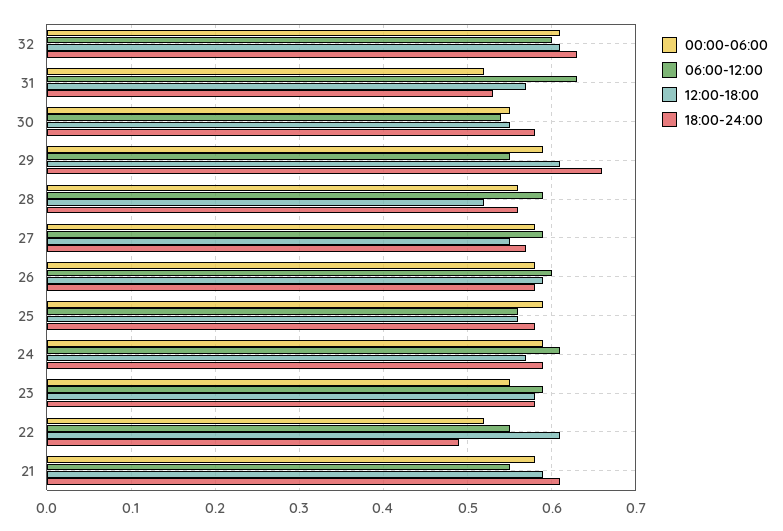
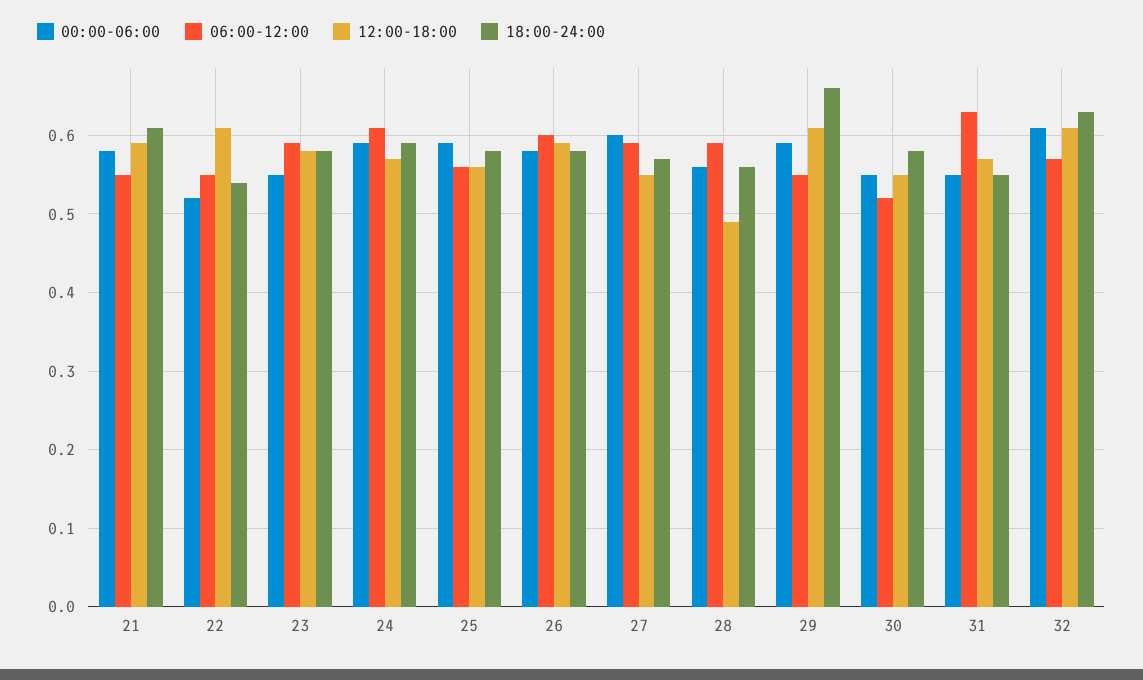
  {
    "00:00-06:00": {
      "32": 0.61,
-     "31": 0.52,
+     "31": 0.55,
      "30": 0.55,
      "29": 0.59,
      "28": 0.56,
-     "27": 0.58,
+     "27": 0.6,
      "26": 0.58,
      "25": 0.59,
      "24": 0.59,
      "23": 0.55,
      "22": 0.52,
      "21": 0.58
    },
    "06:00-12:00": {
-     "32": 0.6,
+     "32": 0.57,
      "31": 0.63,
-     "30": 0.54,
+     "30": 0.52,
      "29": 0.55,
      "28": 0.59,
      "27": 0.59,
      "26": 0.6,
      "25": 0.56,
      "24": 0.61,
      "23": 0.59,
      "22": 0.55,
      "21": 0.55
    },
    "12:00-18:00": {
      "32": 0.61,
      "31": 0.57,
      "30": 0.55,
      "29": 0.61,
-     "28": 0.52,
+     "28": 0.49,
      "27": 0.55,
      "26": 0.59,
      "25": 0.56,
      "24": 0.57,
      "23": 0.58,
      "22": 0.61,
      "21": 0.59
    },
    "18:00-24:00": {
      "32": 0.63,
-     "31": 0.53,
+     "31": 0.55,
      "30": 0.58,
      "29": 0.66,
      "28": 0.56,
      "27": 0.57,
      "26": 0.58,
      "25": 0.58,
      "24": 0.59,
      "23": 0.58,
-     "22": 0.49,
+     "22": 0.54,
      "21": 0.61
    }
  }

